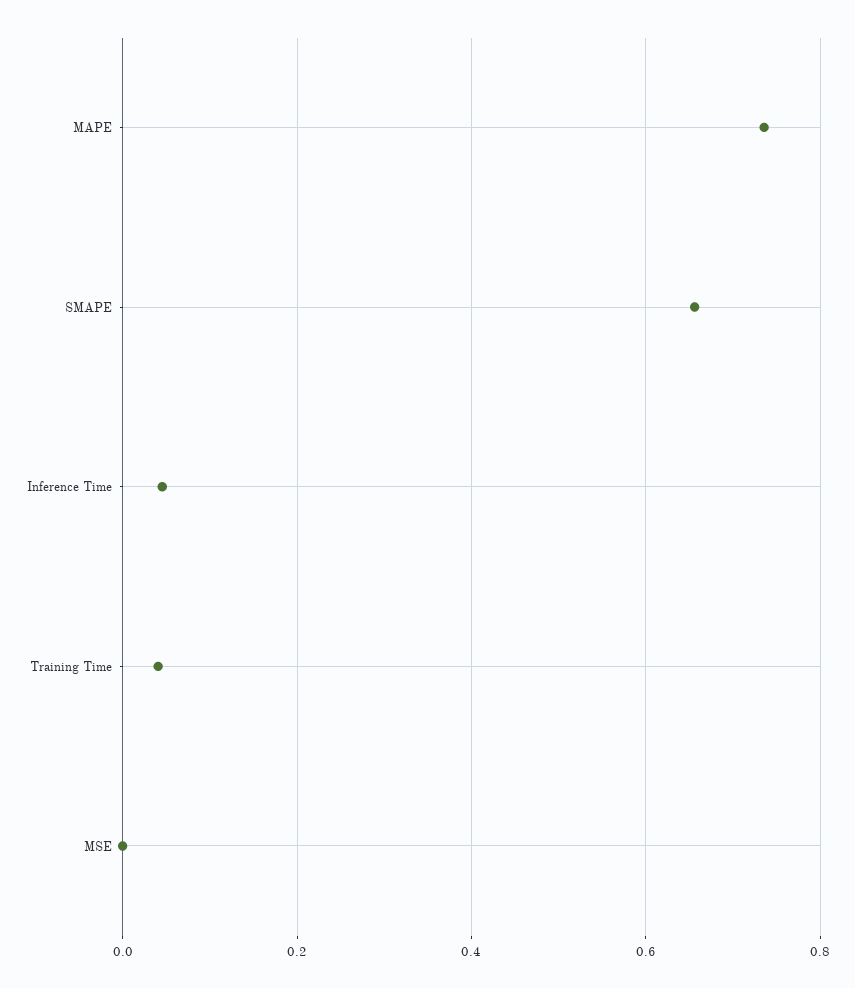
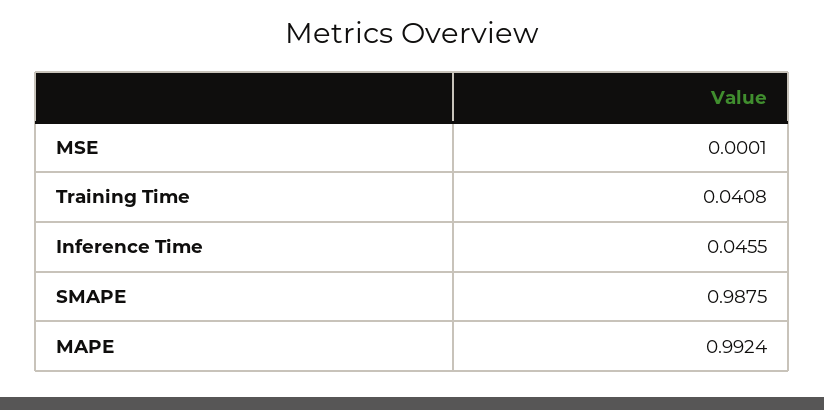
  {
-   "MAPE": 0.74,
+   "MAPE": 0.9924,
-   "SMAPE": 0.66,
+   "SMAPE": 0.9875,
    "Inference Time": 0.0455,
    "Training Time": 0.0408,
    "MSE": 0.0001
  }

